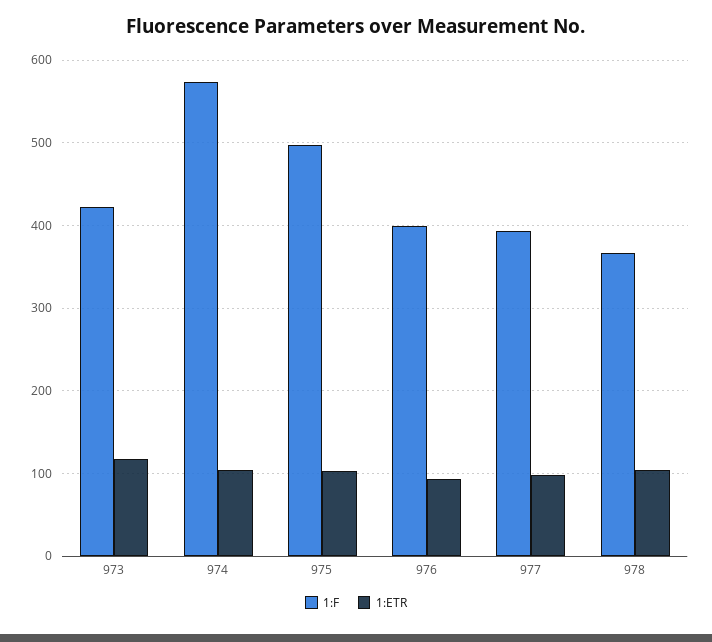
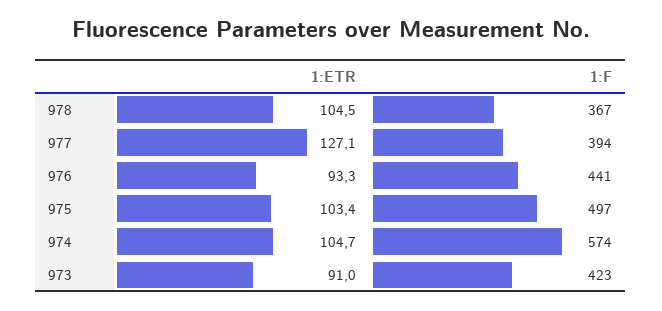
  {
    "1:F": {
      "973": 423,
      "974": 574,
      "975": 497,
-     "976": 400,
+     "976": 441,
      "977": 394,
      "978": 367
    },
    "1:ETR": {
-     "973": 120,
+     "973": 91,
      "974": 104.7,
      "975": 103.4,
      "976": 93.3,
-     "977": 100,
+     "977": 127.1,
      "978": 104.5
    }
  }

